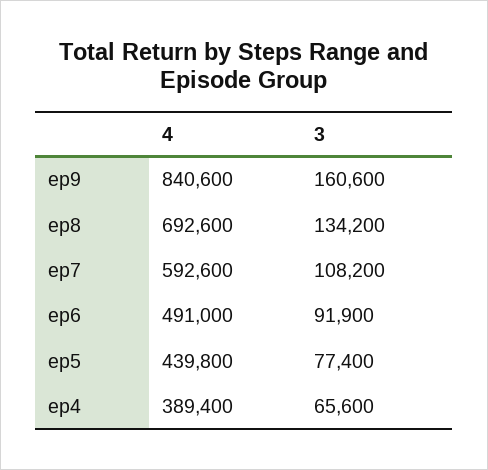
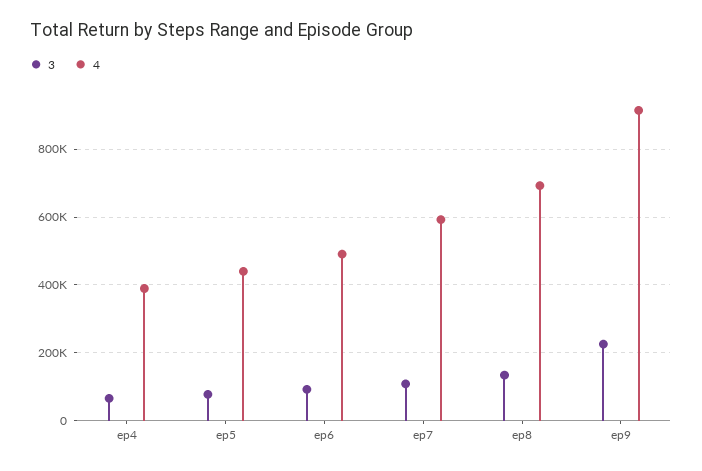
  {
    "4": {
-     "ep9": 840600,
+     "ep9": 920000,
      "ep8": 692600,
      "ep7": 592600,
      "ep6": 491000,
      "ep5": 439800,
      "ep4": 389400
    },
    "3": {
-     "ep9": 160600,
+     "ep9": 220000,
      "ep8": 134200,
      "ep7": 108200,
      "ep6": 91900,
      "ep5": 77400,
      "ep4": 65600
    }
  }

